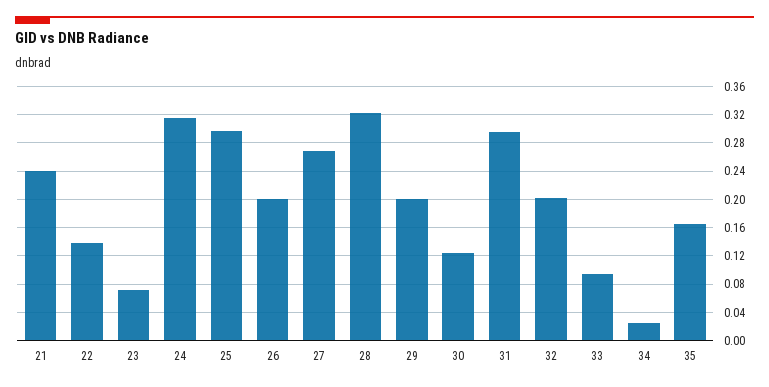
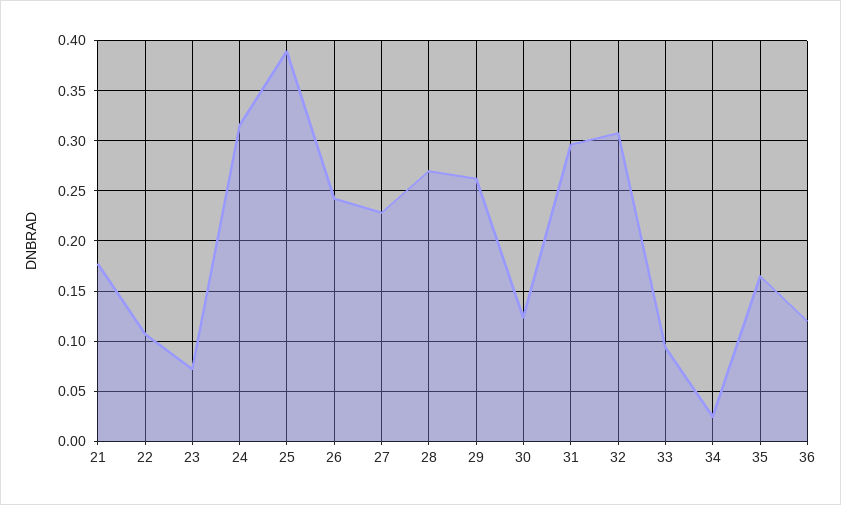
  {
-   "21": 0.24,
+   "21": 0.18,
-   "22": 0.14,
+   "22": 0.11,
    "23": 0.07,
    "24": 0.32,
-   "25": 0.3,
+   "25": 0.39,
-   "26": 0.2,
+   "26": 0.24,
-   "27": 0.27,
+   "27": 0.23,
-   "28": 0.32,
+   "28": 0.27,
-   "29": 0.2,
+   "29": 0.26,
    "30": 0.12,
    "31": 0.3,
-   "32": 0.2,
+   "32": 0.31,
    "33": 0.09,
    "34": 0.02,
-   "35": 0.17
+   "35": 0.17,
+   "36": 0.12
  }

